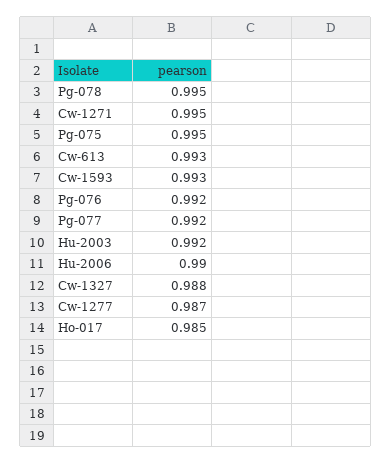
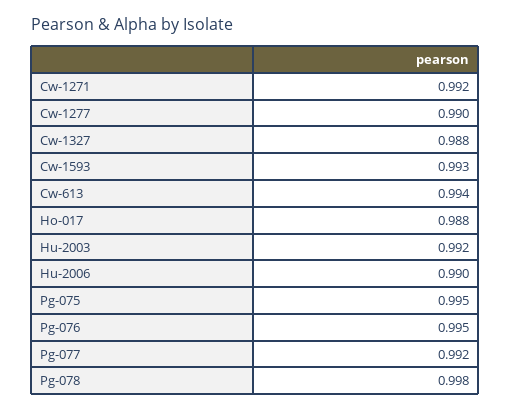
  {
-   "Pg-078": 0.995,
+   "Pg-078": 0.998,
-   "Cw-1271": 0.995,
+   "Cw-1271": 0.992,
    "Pg-075": 0.995,
-   "Cw-613": 0.993,
+   "Cw-613": 0.994,
    "Cw-1593": 0.993,
-   "Pg-076": 0.992,
+   "Pg-076": 0.995,
    "Pg-077": 0.992,
    "Hu-2003": 0.992,
    "Hu-2006": 0.99,
    "Cw-1327": 0.988,
-   "Cw-1277": 0.987,
+   "Cw-1277": 0.99,
-   "Ho-017": 0.985
+   "Ho-017": 0.988
  }

